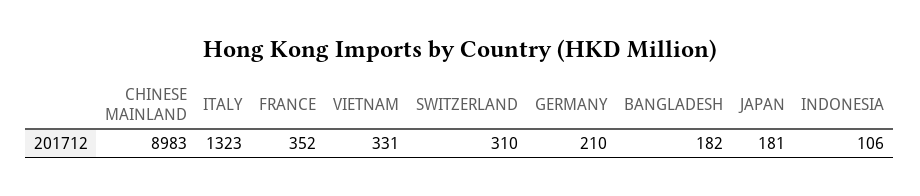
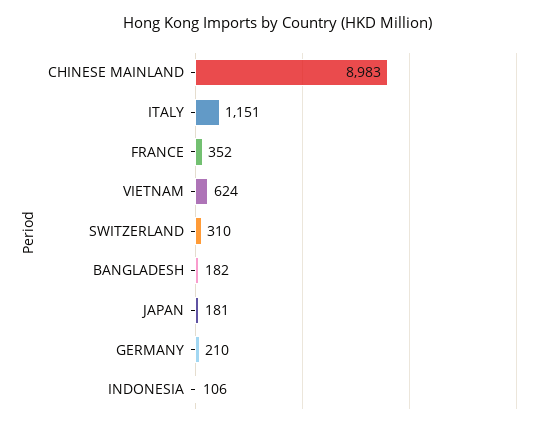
  {
    "CHINESE MAINLAND": 8983,
-   "ITALY": 1323,
+   "ITALY": 1151,
    "FRANCE": 352,
-   "VIETNAM": 331,
+   "VIETNAM": 624,
    "SWITZERLAND": 310,
    "GERMANY": 210,
    "BANGLADESH": 182,
    "JAPAN": 181,
    "INDONESIA": 106
  }

